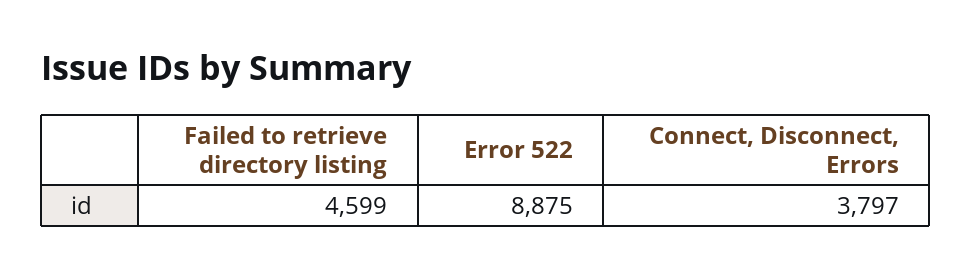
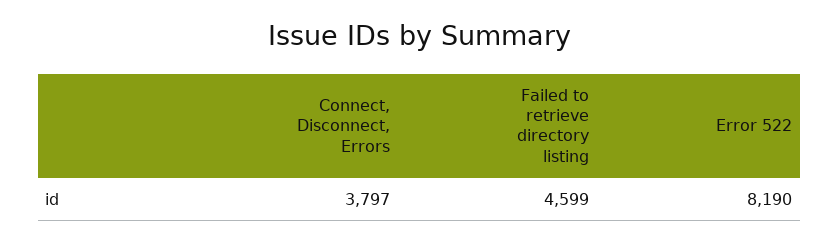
  {
    "Failed to retrieve directory listing": 4599,
-   "Error 522": 8875,
+   "Error 522": 8190,
    "Connect, Disconnect, Errors": 3797
  }

